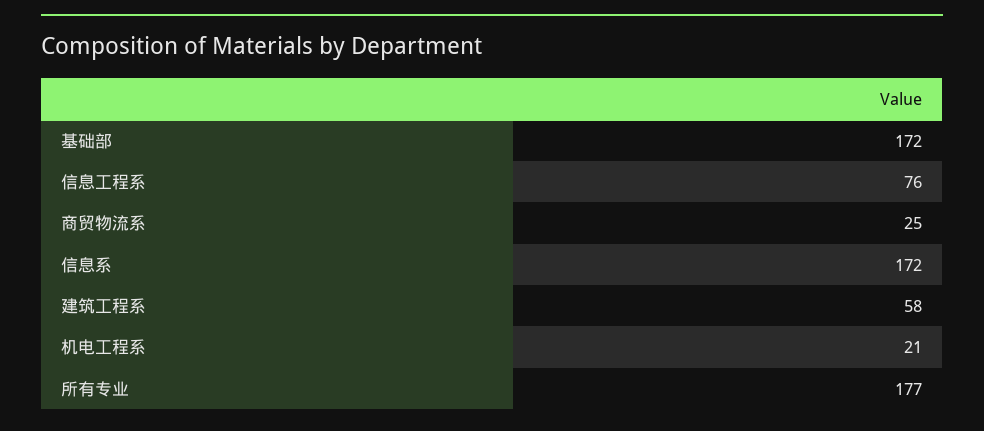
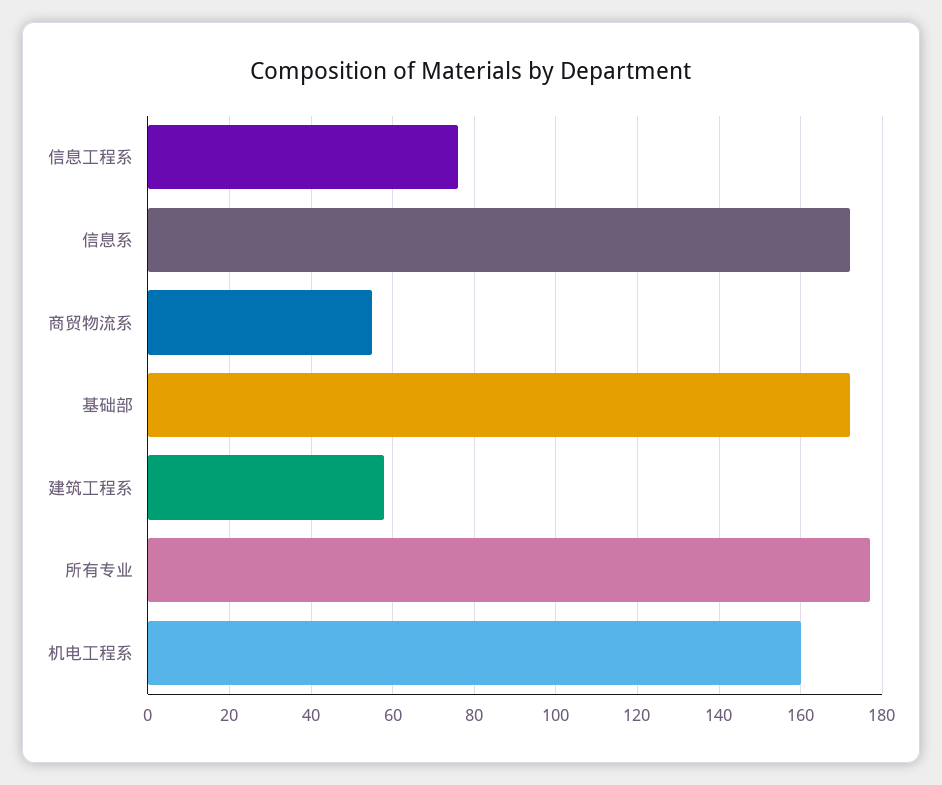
  {
    "基础部": 172,
    "信息工程系": 76,
-   "商贸物流系": 25,
+   "商贸物流系": 55,
    "信息系": 172,
    "建筑工程系": 58,
-   "机电工程系": 21,
+   "机电工程系": 160,
    "所有专业": 177
  }

